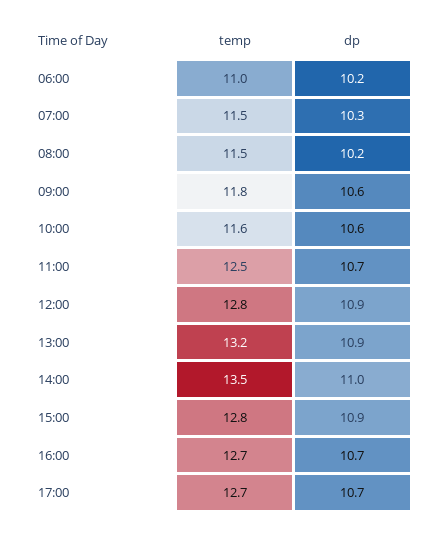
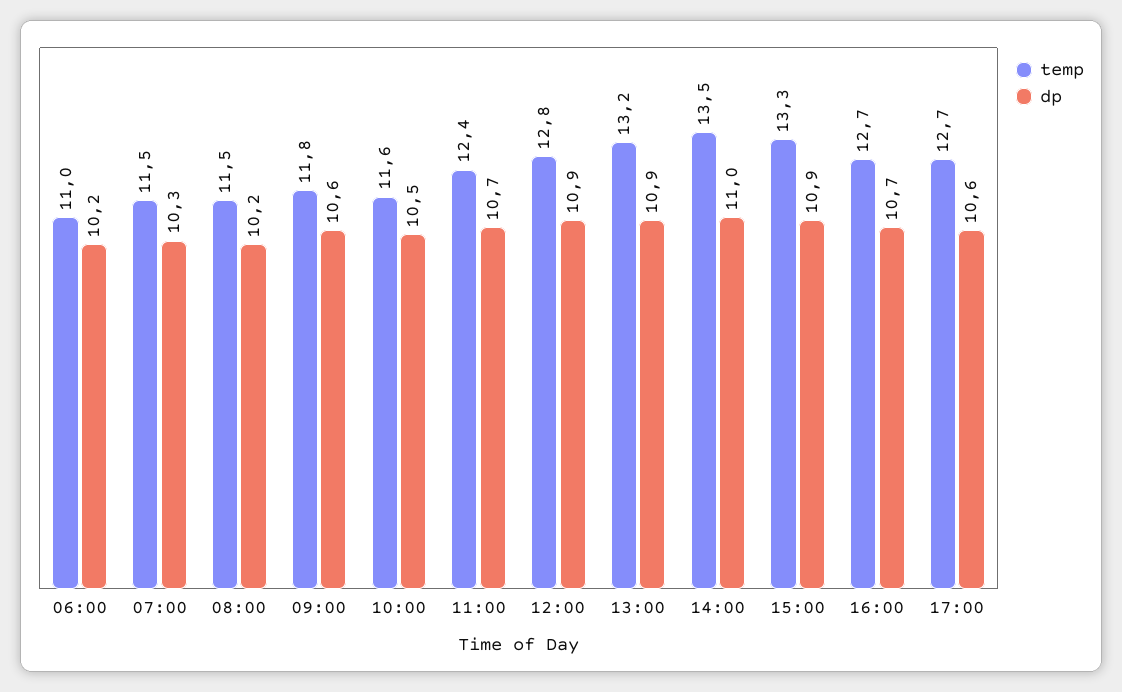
  {
    "temp": {
      "06:00": 11,
      "07:00": 11.5,
      "08:00": 11.5,
      "09:00": 11.8,
      "10:00": 11.6,
-     "11:00": 12.5,
+     "11:00": 12.4,
      "12:00": 12.8,
      "13:00": 13.2,
      "14:00": 13.5,
-     "15:00": 12.8,
+     "15:00": 13.3,
      "16:00": 12.7,
      "17:00": 12.7
    },
    "dp": {
      "06:00": 10.2,
      "07:00": 10.3,
      "08:00": 10.2,
      "09:00": 10.6,
-     "10:00": 10.6,
+     "10:00": 10.5,
      "11:00": 10.7,
      "12:00": 10.9,
      "13:00": 10.9,
      "14:00": 11,
      "15:00": 10.9,
      "16:00": 10.7,
-     "17:00": 10.7
+     "17:00": 10.6
    }
  }

